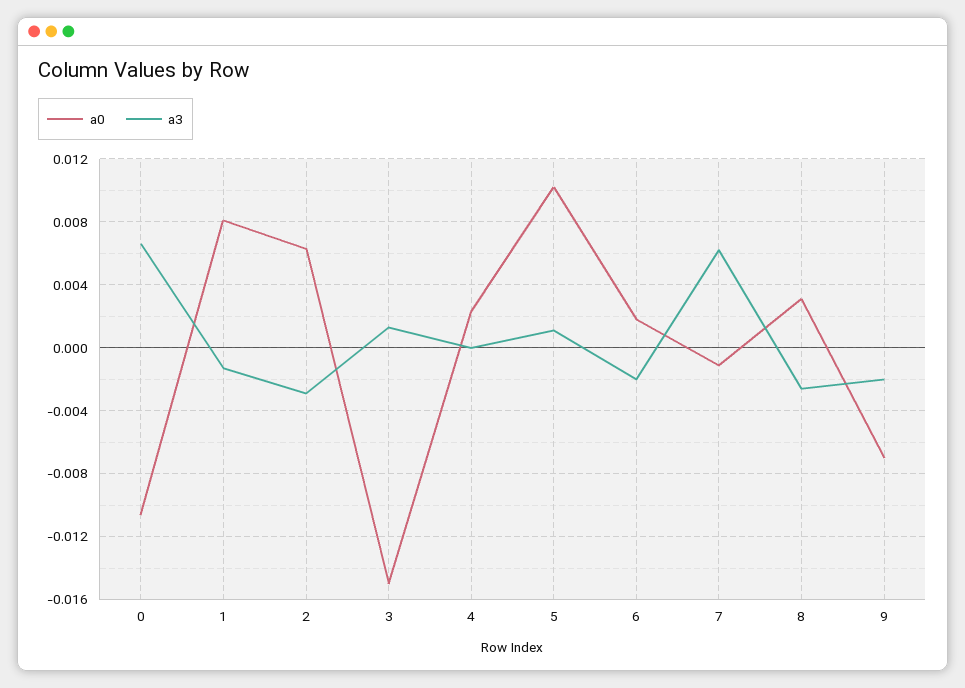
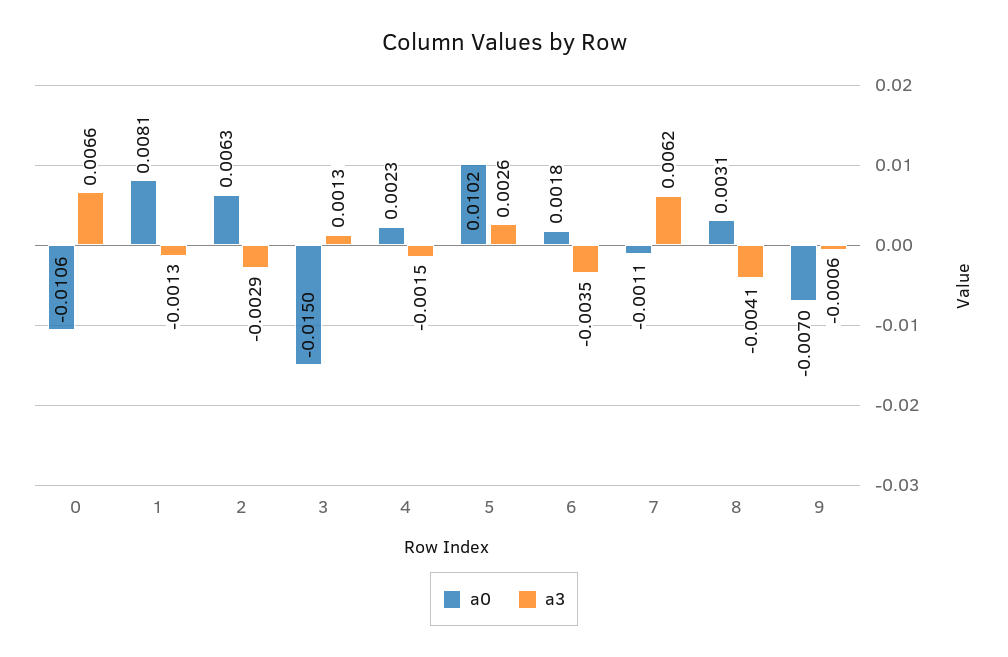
  {
    "a0": {
      "0": -0.0106,
      "1": 0.0081,
      "2": 0.0063,
      "3": -0.015,
      "4": 0.0023,
      "5": 0.0102,
      "6": 0.0018,
      "7": -0.0011,
      "8": 0.0031,
      "9": -0.007
    },
    "a3": {
      "0": 0.0066,
      "1": -0.0013,
      "2": -0.0029,
      "3": 0.0013,
-     "4": 0,
+     "4": -0.0015,
-     "5": 0.001,
+     "5": 0.0026,
-     "6": -0.002,
+     "6": -0.0035,
      "7": 0.0062,
-     "8": -0.0025,
+     "8": -0.0041,
-     "9": -0.002
+     "9": -0.0006
    }
  }

